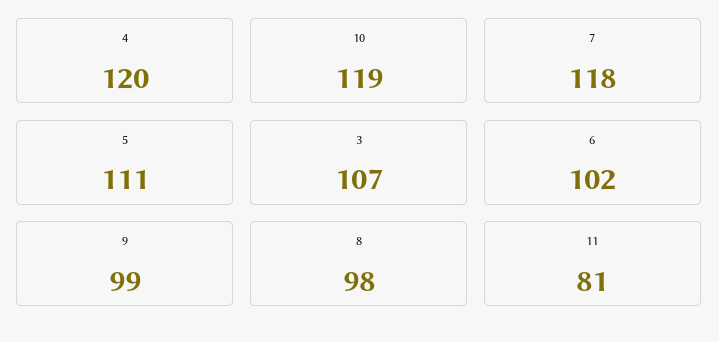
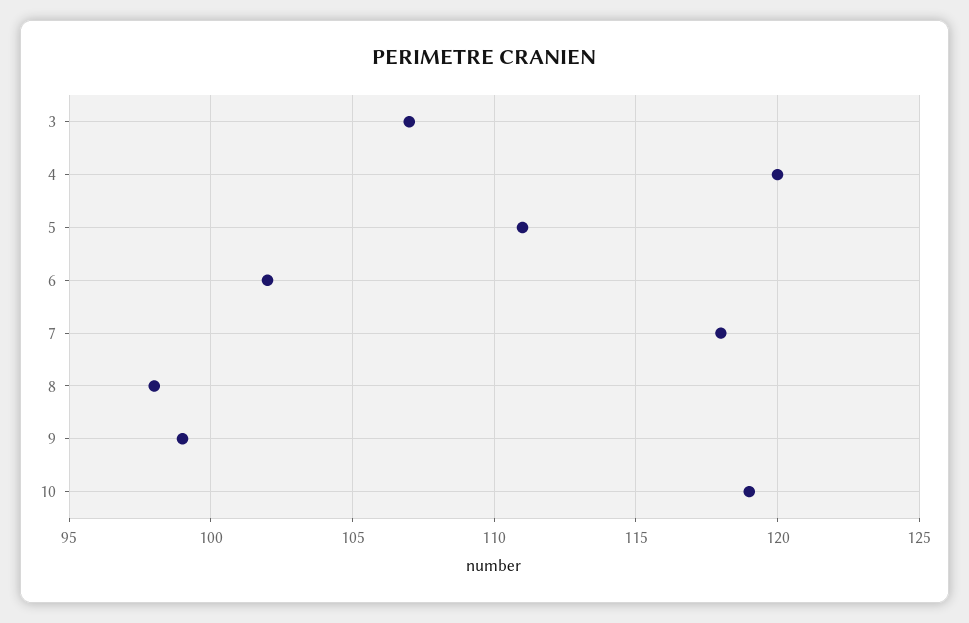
  {
    "4": 120,
    "10": 119,
    "7": 118,
    "5": 111,
    "3": 107,
    "6": 102,
    "9": 99,
-   "8": 98,
+   "8": 98
-   "11": 81
  }

